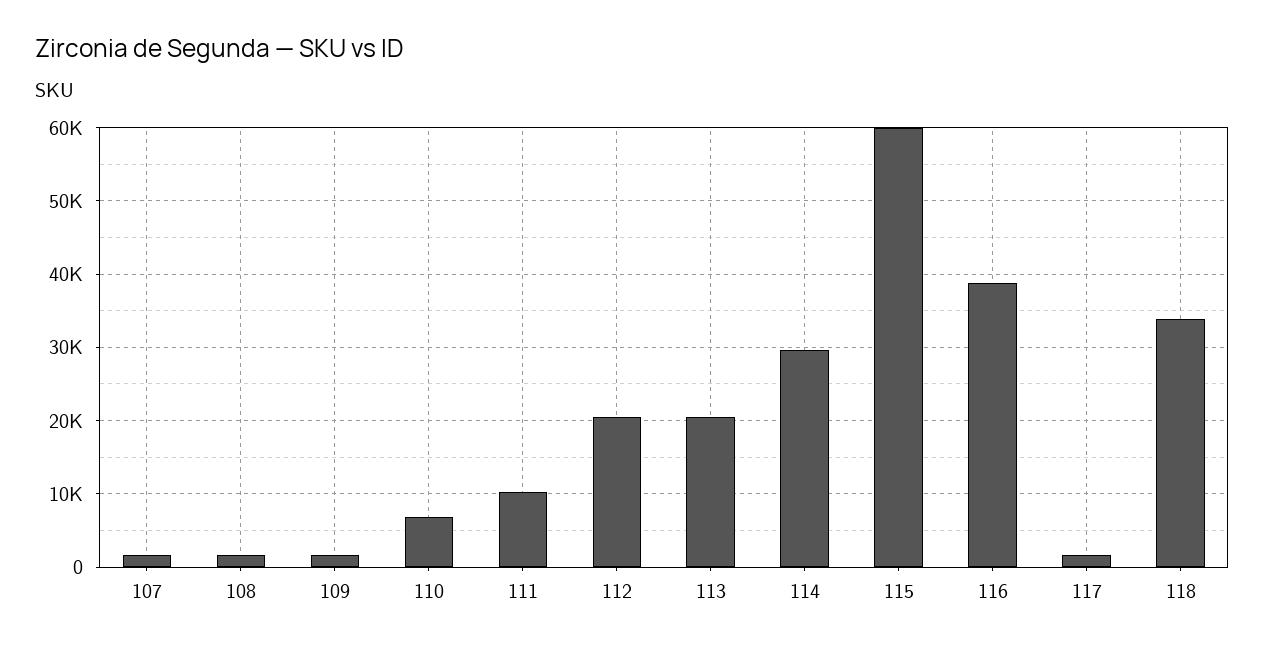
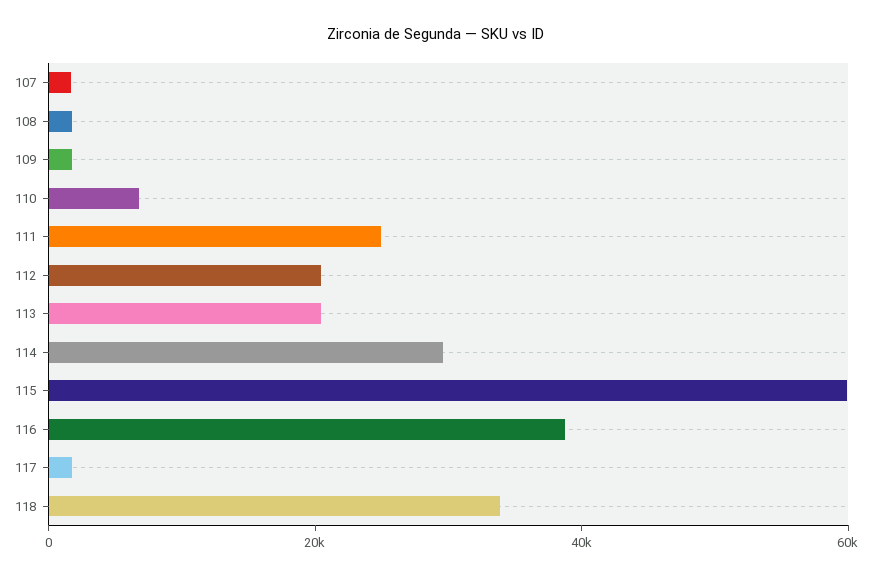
  {
    "107": 2000,
    "108": 2000,
    "109": 2000,
    "110": 7000,
-   "111": 10000,
+   "111": 25000,
    "112": 20000,
    "113": 20000,
    "114": 30000,
    "115": 60000,
    "116": 39000,
    "117": 2000,
    "118": 34000
  }

